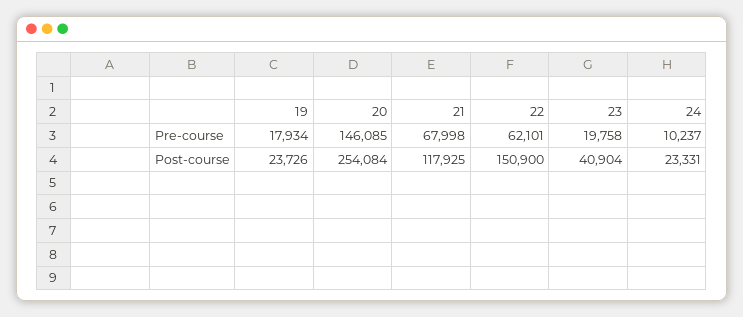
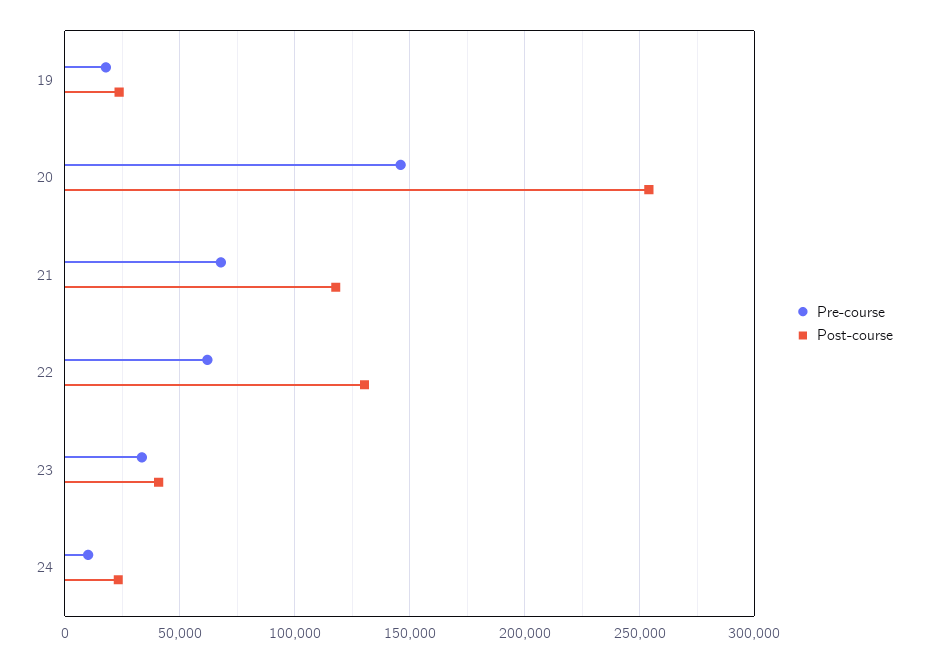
  {
    "Pre-course": {
      "19": 17934,
      "20": 146085,
      "21": 67998,
      "22": 62101,
-     "23": 19758,
+     "23": 35000,
      "24": 10237
    },
    "Post-course": {
      "19": 23726,
      "20": 254084,
      "21": 117925,
-     "22": 150900,
+     "22": 130000,
      "23": 40904,
      "24": 23331
    }
  }

